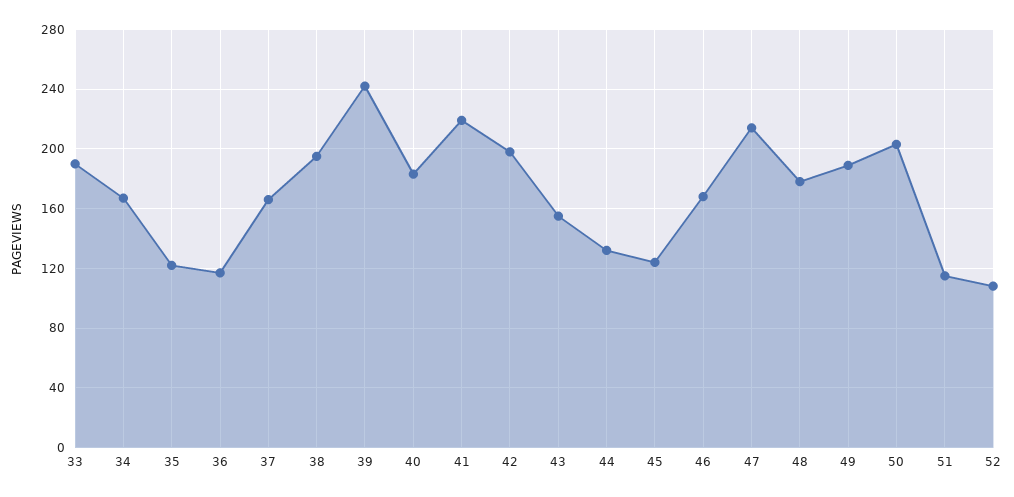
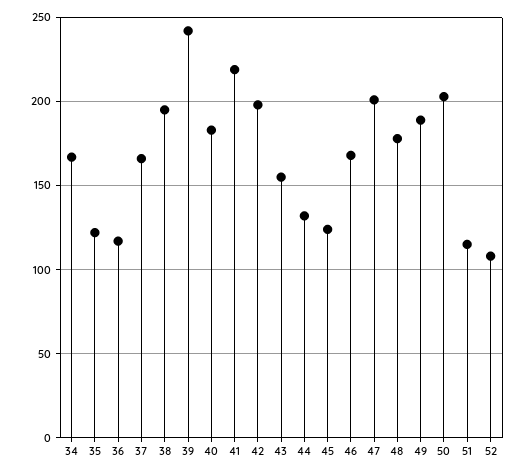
  {
-   "33": 190,
    "34": 165,
    "35": 120,
    "36": 115,
    "37": 165,
    "38": 195,
    "39": 240,
    "40": 185,
    "41": 220,
    "42": 200,
    "43": 155,
    "44": 130,
    "45": 125,
    "46": 170,
-   "47": 215,
+   "47": 200,
    "48": 180,
    "49": 190,
    "50": 205,
    "51": 115,
    "52": 110
  }

